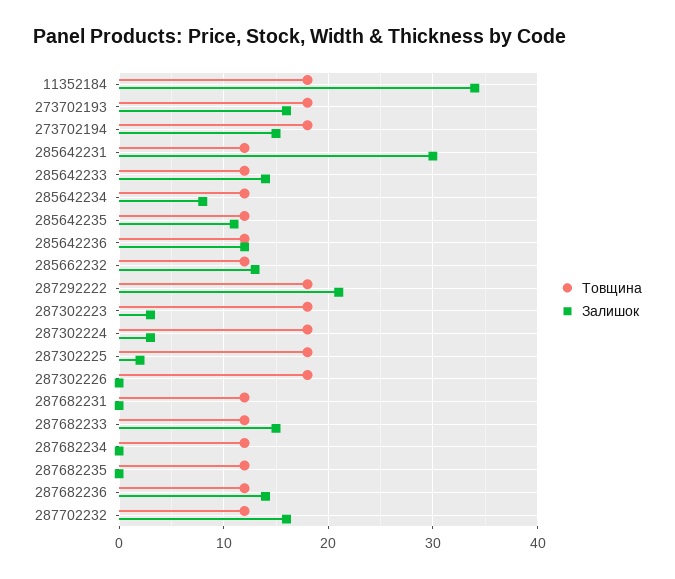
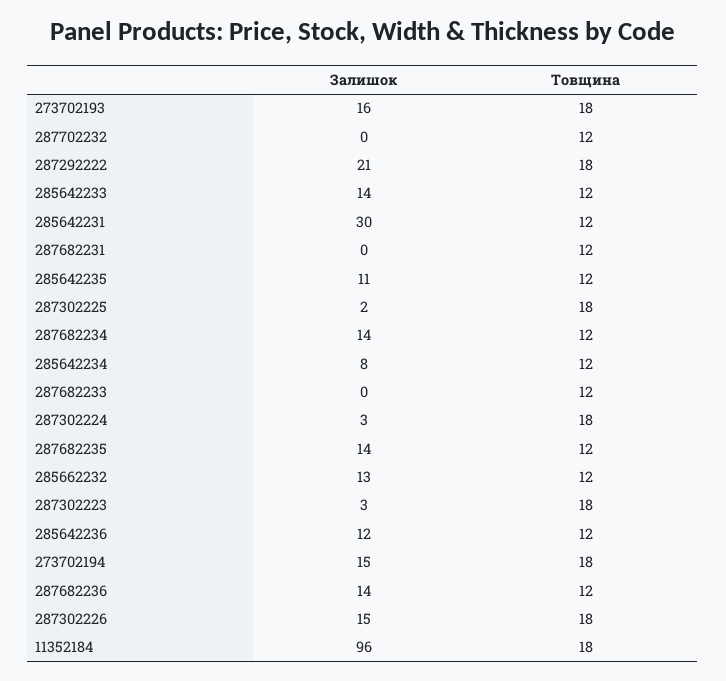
  {
    "Товщина": {
      "11352184": 18,
      "273702193": 18,
      "273702194": 18,
      "285642231": 12,
      "285642233": 12,
      "285642234": 12,
      "285642235": 12,
      "285642236": 12,
      "285662232": 12,
      "287292222": 18,
      "287302223": 18,
      "287302224": 18,
      "287302225": 18,
      "287302226": 18,
      "287682231": 12,
      "287682233": 12,
      "287682234": 12,
      "287682235": 12,
      "287682236": 12,
      "287702232": 12
    },
    "Залишок": {
-     "11352184": 34,
+     "11352184": 96,
      "273702193": 16,
      "273702194": 15,
      "285642231": 30,
      "285642233": 14,
      "285642234": 8,
      "285642235": 11,
      "285642236": 12,
      "285662232": 13,
      "287292222": 21,
      "287302223": 3,
      "287302224": 3,
      "287302225": 2,
-     "287302226": 0,
+     "287302226": 15,
      "287682231": 0,
-     "287682233": 15,
+     "287682233": 0,
-     "287682234": 0,
+     "287682234": 14,
-     "287682235": 0,
+     "287682235": 14,
      "287682236": 14,
-     "287702232": 16
+     "287702232": 0
    }
  }

